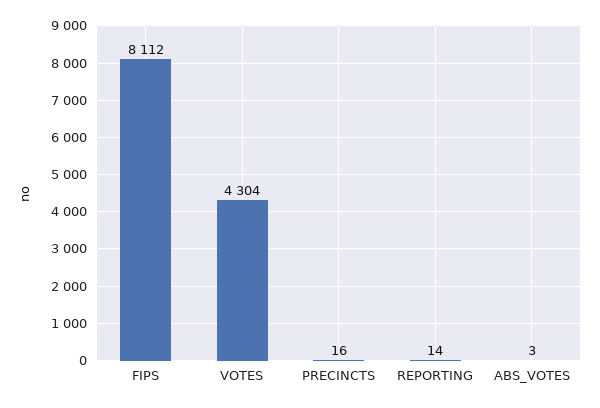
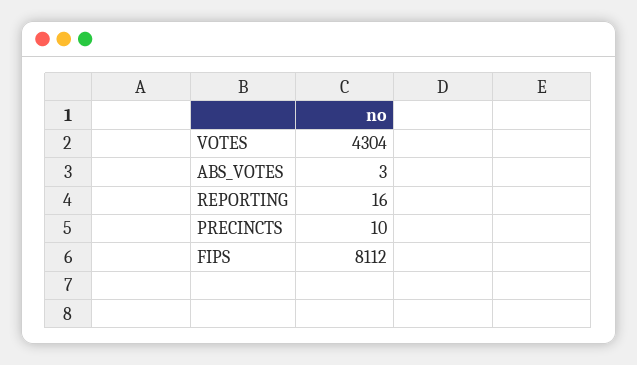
  {
    "FIPS": 8112,
    "VOTES": 4304,
-   "PRECINCTS": 16,
+   "PRECINCTS": 10,
-   "REPORTING": 14,
+   "REPORTING": 16,
    "ABS_VOTES": 3
  }

